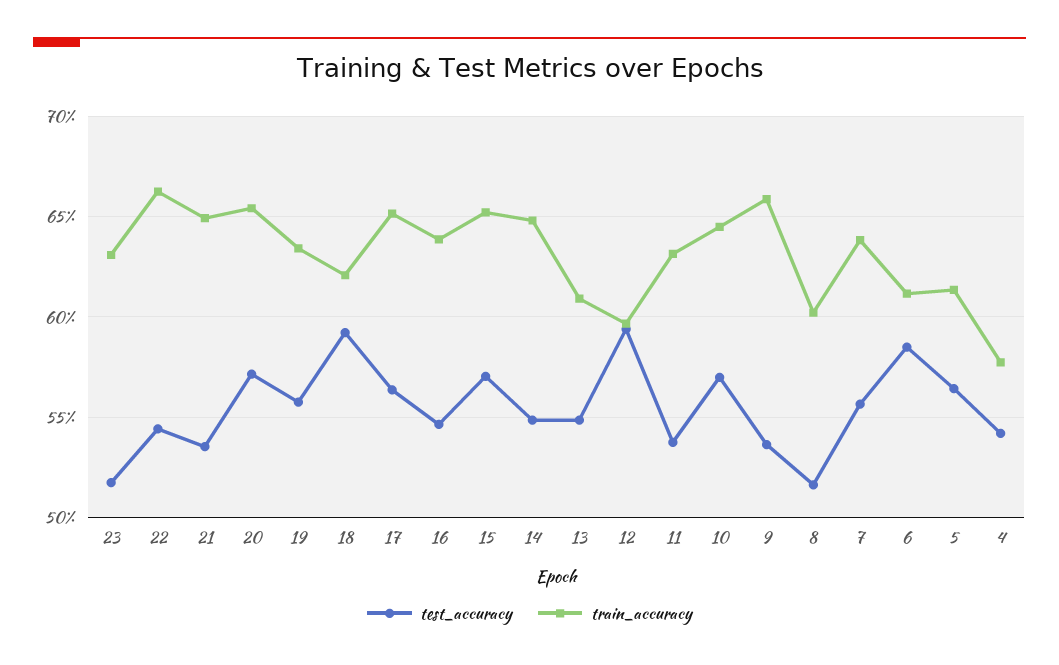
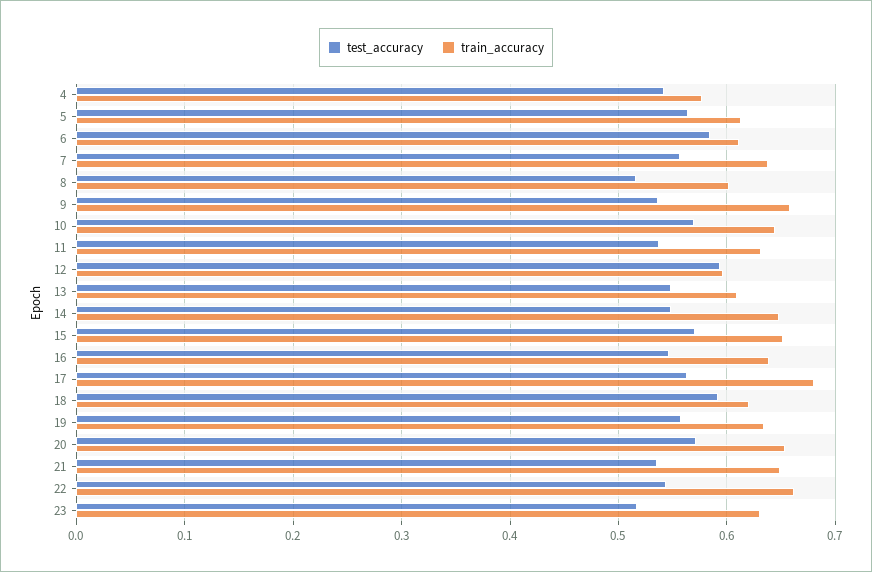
  {
    "test_accuracy": {
      "23": 0.515,
      "22": 0.545,
      "21": 0.535,
      "20": 0.57,
      "19": 0.56,
      "18": 0.59,
      "17": 0.565,
      "16": 0.545,
      "15": 0.57,
      "14": 0.55,
      "13": 0.55,
      "12": 0.595,
      "11": 0.535,
      "10": 0.57,
      "9": 0.535,
      "8": 0.515,
      "7": 0.555,
      "6": 0.585,
      "5": 0.565,
      "4": 0.54
    },
    "train_accuracy": {
      "23": 0.63,
      "22": 0.66,
      "21": 0.65,
      "20": 0.655,
      "19": 0.635,
      "18": 0.62,
-     "17": 0.65,
+     "17": 0.68,
      "16": 0.64,
      "15": 0.65,
      "14": 0.65,
      "13": 0.61,
      "12": 0.595,
      "11": 0.63,
      "10": 0.645,
      "9": 0.66,
      "8": 0.6,
      "7": 0.64,
      "6": 0.61,
      "5": 0.615,
      "4": 0.575
    }
  }

